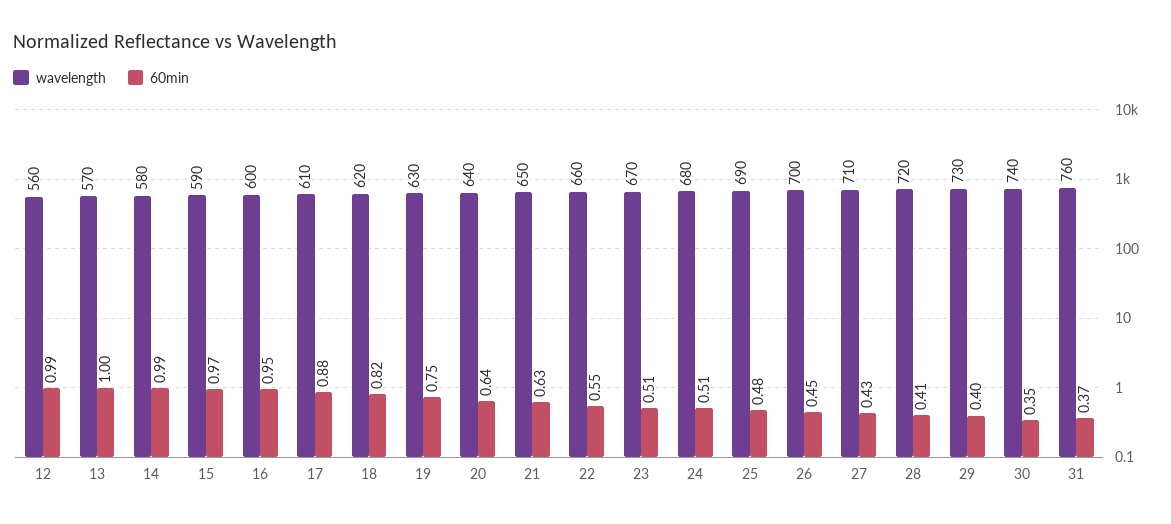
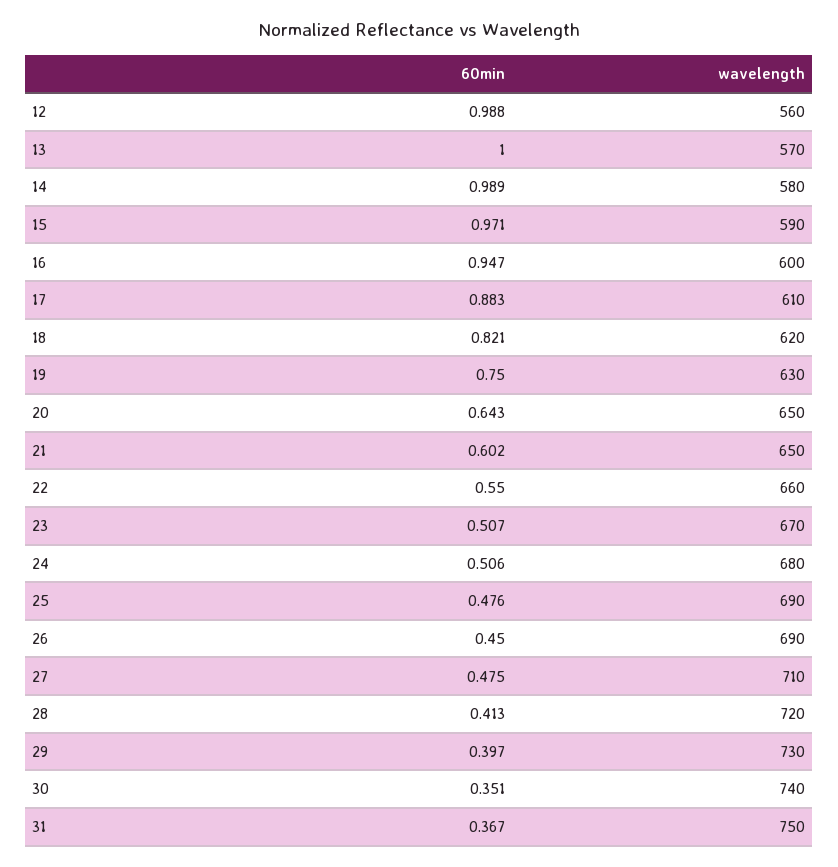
  {
    "wavelength": {
      "12": 560,
      "13": 570,
      "14": 580,
      "15": 590,
      "16": 600,
      "17": 610,
      "18": 620,
      "19": 630,
-     "20": 640,
+     "20": 650,
      "21": 650,
      "22": 660,
      "23": 670,
      "24": 680,
      "25": 690,
-     "26": 700,
+     "26": 690,
      "27": 710,
      "28": 720,
      "29": 730,
      "30": 740,
-     "31": 760
+     "31": 750
    },
    "60min": {
      "12": 0.988,
      "13": 1,
      "14": 0.989,
      "15": 0.971,
      "16": 0.947,
      "17": 0.883,
      "18": 0.821,
      "19": 0.75,
      "20": 0.643,
-     "21": 0.63,
+     "21": 0.602,
      "22": 0.55,
      "23": 0.507,
      "24": 0.506,
      "25": 0.476,
      "26": 0.45,
-     "27": 0.43,
+     "27": 0.475,
      "28": 0.413,
      "29": 0.397,
      "30": 0.351,
      "31": 0.367
    }
  }

